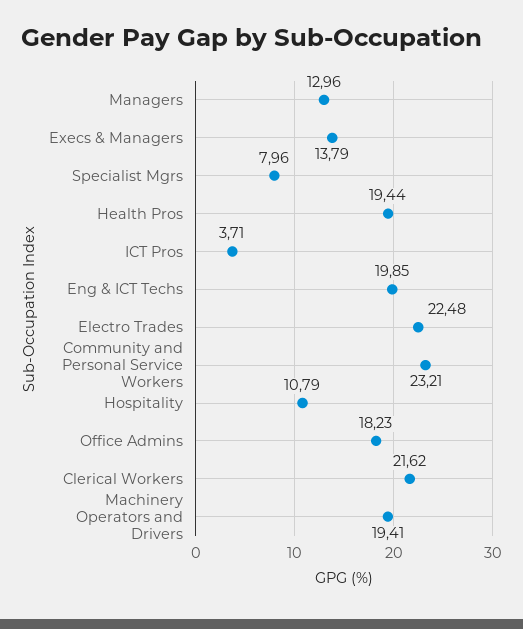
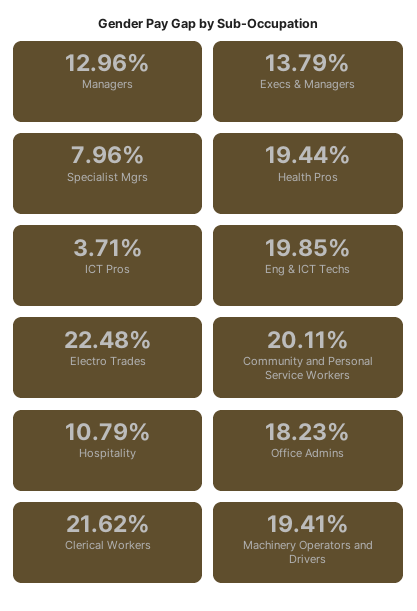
  {
    "Managers": 12.96,
    "Execs & Managers": 13.79,
    "Specialist Mgrs": 7.96,
    "Health Pros": 19.44,
    "ICT Pros": 3.71,
    "Eng & ICT Techs": 19.85,
    "Electro Trades": 22.48,
-   "Community and Personal Service Workers": 23.21,
+   "Community and Personal Service Workers": 20.11,
    "Hospitality": 10.79,
    "Office Admins": 18.23,
    "Clerical Workers": 21.62,
    "Machinery Operators and Drivers": 19.41
  }

